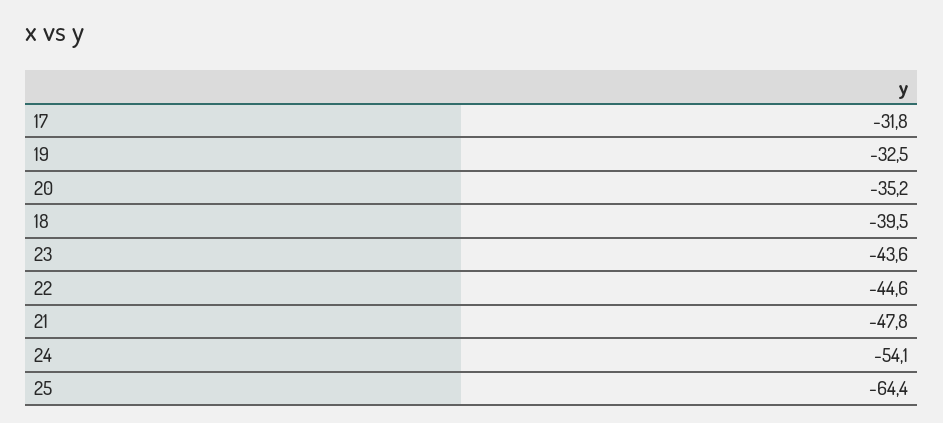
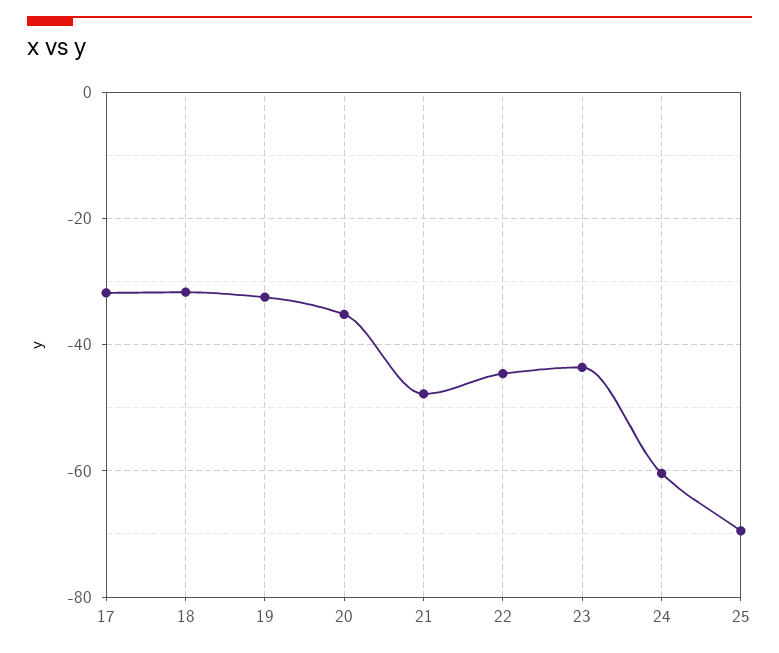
  {
    "17": -31.8,
    "19": -32.5,
    "20": -35.2,
-   "18": -39.5,
+   "18": -32,
    "23": -43.6,
    "22": -44.6,
    "21": -47.8,
-   "24": -54.1,
+   "24": -60,
-   "25": -64.4
+   "25": -70
  }

